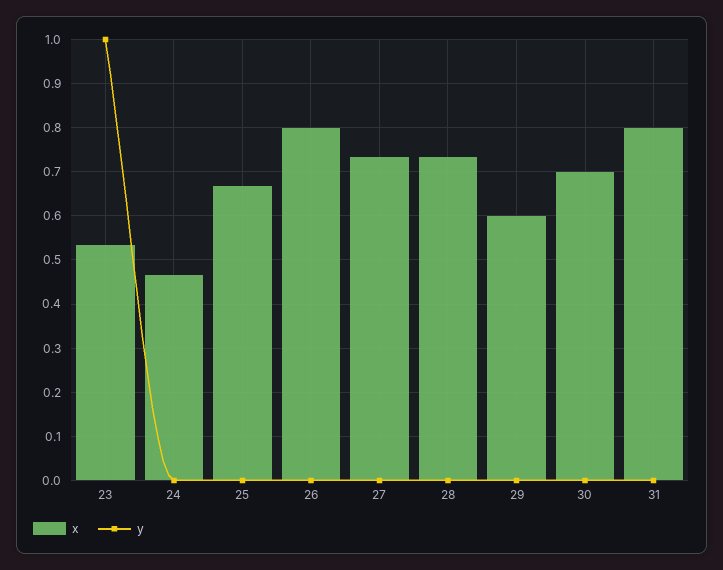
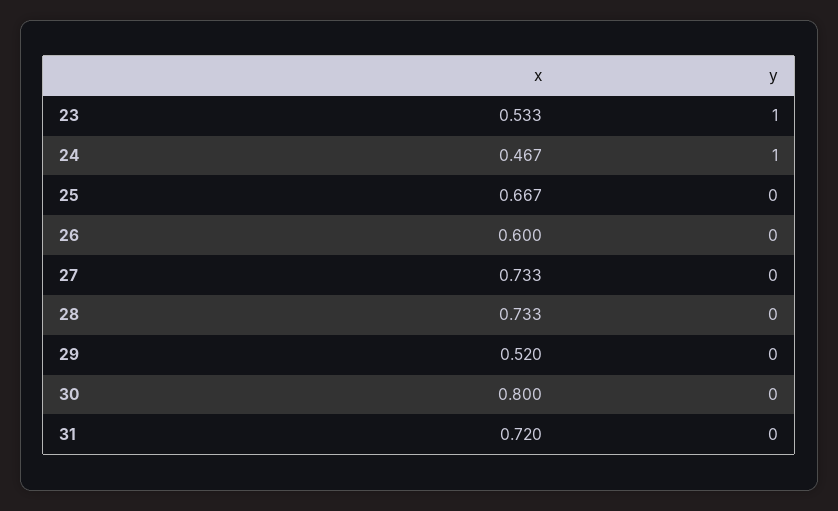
  {
    "x": {
      "23": 0.533,
      "24": 0.467,
      "25": 0.667,
-     "26": 0.8,
+     "26": 0.6,
      "27": 0.733,
      "28": 0.733,
-     "29": 0.6,
+     "29": 0.52,
-     "30": 0.7,
+     "30": 0.8,
-     "31": 0.8
+     "31": 0.72
    },
    "y": {
      "23": 1,
-     "24": 0,
+     "24": 1,
      "25": 0,
      "26": 0,
      "27": 0,
      "28": 0,
      "29": 0,
      "30": 0,
      "31": 0
    }
  }

